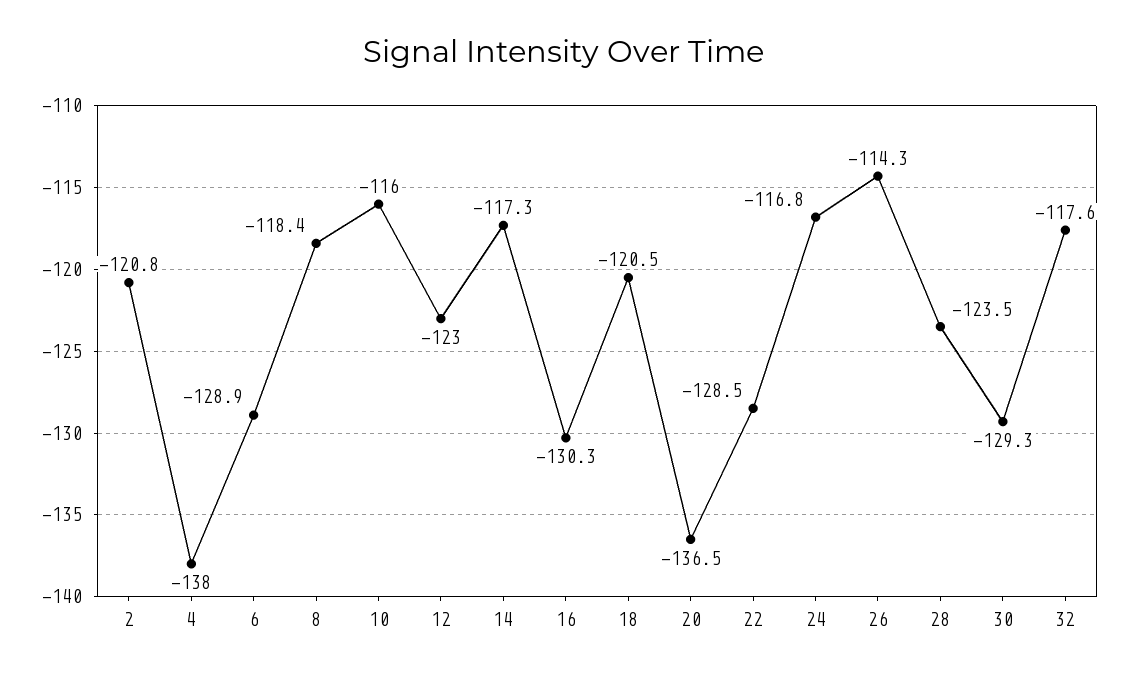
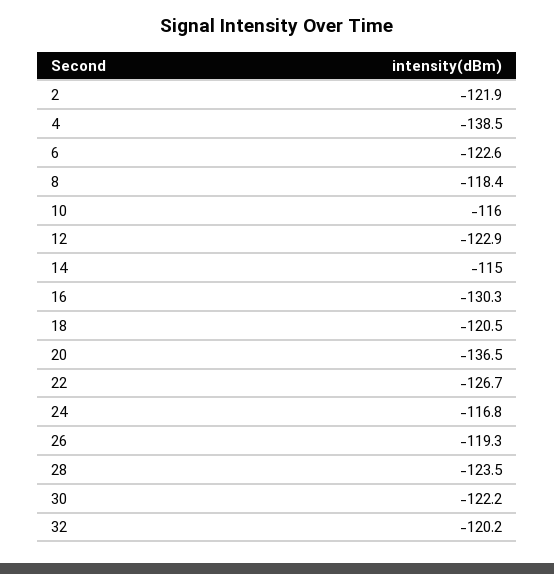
  {
-   "2": -120.8,
+   "2": -121.9,
-   "4": -138,
+   "4": -138.5,
-   "6": -128.9,
+   "6": -122.6,
    "8": -118.4,
    "10": -116,
-   "12": -123,
+   "12": -122.9,
-   "14": -117.3,
+   "14": -115,
    "16": -130.3,
    "18": -120.5,
    "20": -136.5,
-   "22": -128.5,
+   "22": -126.7,
    "24": -116.8,
-   "26": -114.3,
+   "26": -119.3,
    "28": -123.5,
-   "30": -129.3,
+   "30": -122.2,
-   "32": -117.6
+   "32": -120.2
  }

